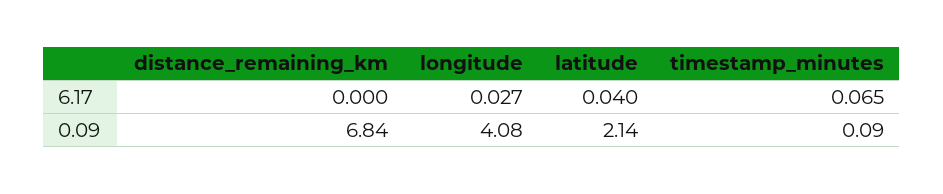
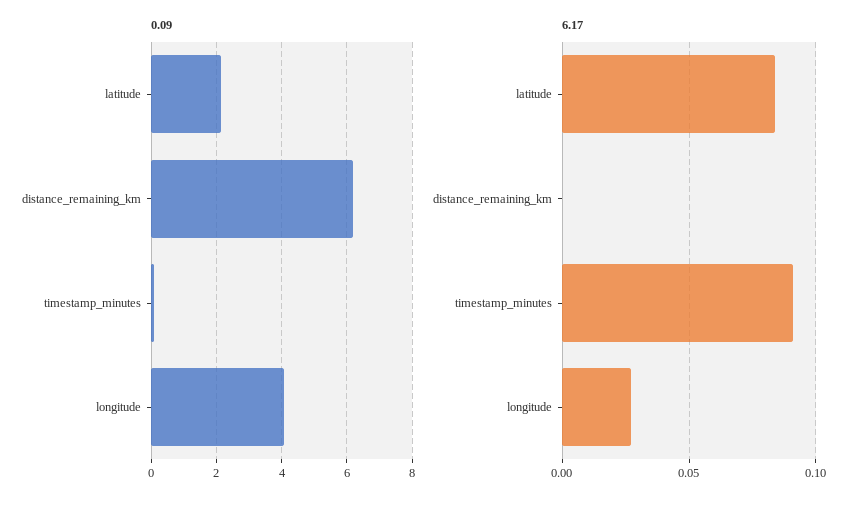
  {
    "6.17": {
      "distance_remaining_km": 0,
      "longitude": 0.027,
-     "latitude": 0.04,
+     "latitude": 0.085,
-     "timestamp_minutes": 0.065
+     "timestamp_minutes": 0.09
    },
    "0.09": {
-     "distance_remaining_km": 6.84,
+     "distance_remaining_km": 6.2,
      "longitude": 4.08,
      "latitude": 2.14,
      "timestamp_minutes": 0.09
    }
  }

